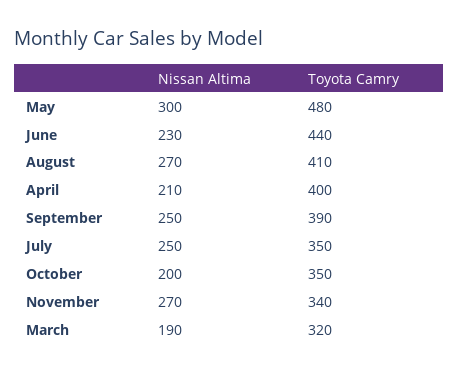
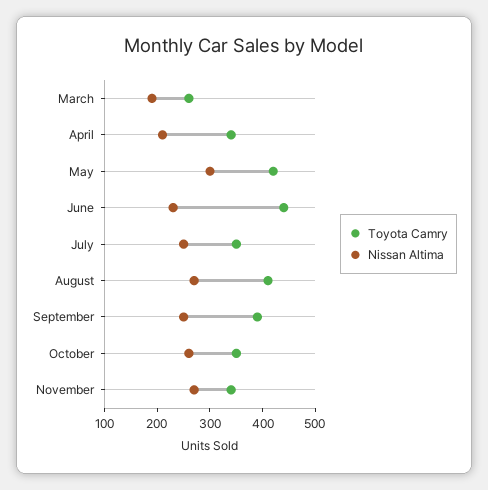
  {
    "Nissan Altima": {
      "May": 300,
      "June": 230,
      "August": 270,
      "April": 210,
      "September": 250,
      "July": 250,
-     "October": 200,
+     "October": 260,
      "November": 270,
      "March": 190
    },
    "Toyota Camry": {
-     "May": 480,
+     "May": 420,
      "June": 440,
      "August": 410,
-     "April": 400,
+     "April": 340,
      "September": 390,
      "July": 350,
      "October": 350,
      "November": 340,
-     "March": 320
+     "March": 260
    }
  }

